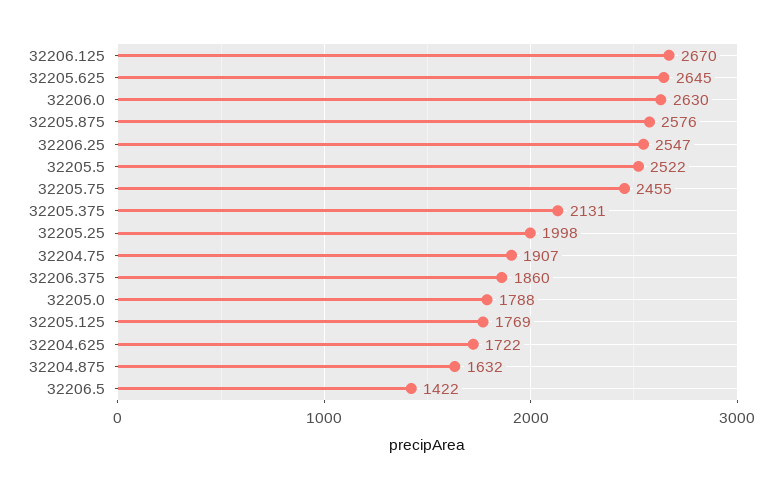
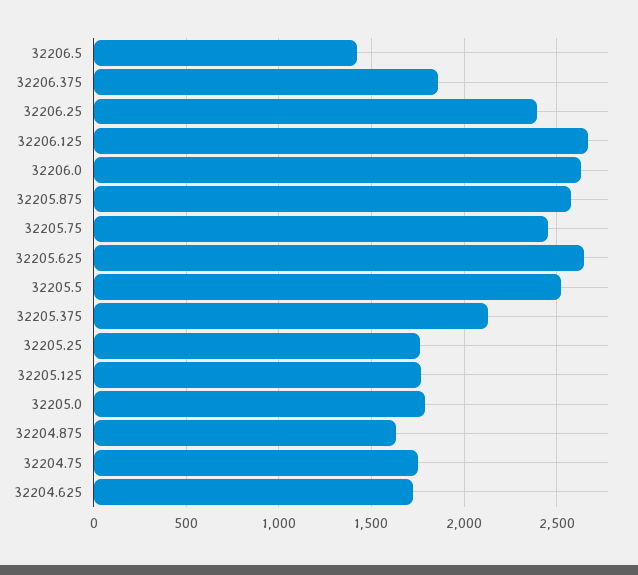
  {
    "32206.125": 2670,
    "32205.625": 2645,
    "32206.0": 2630,
    "32205.875": 2576,
-   "32206.25": 2547,
+   "32206.25": 2400,
    "32205.5": 2522,
    "32205.75": 2455,
    "32205.375": 2131,
-   "32205.25": 1998,
+   "32205.25": 1750,
-   "32204.75": 1907,
+   "32204.75": 1750,
    "32206.375": 1860,
    "32205.0": 1788,
    "32205.125": 1769,
    "32204.625": 1722,
    "32204.875": 1632,
    "32206.5": 1422
  }

